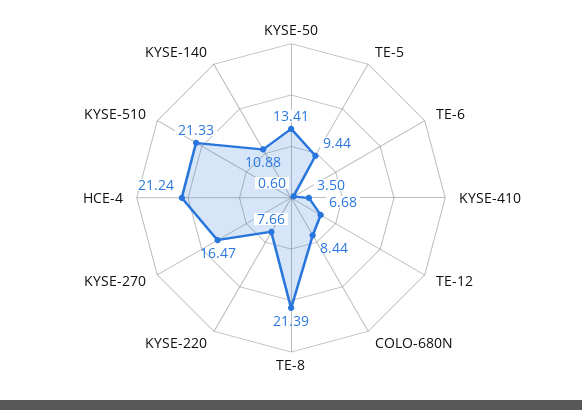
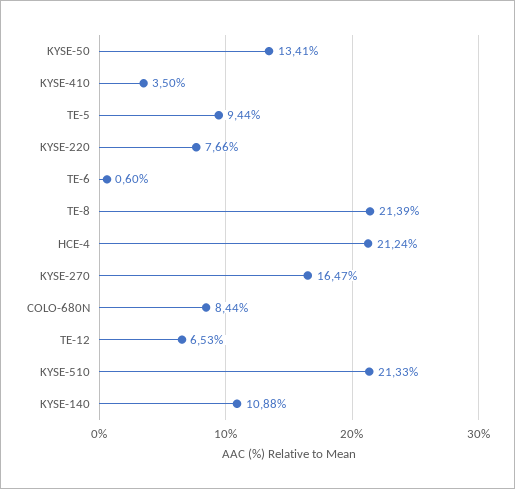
  {
    "KYSE-50": 13.41,
    "TE-5": 9.44,
    "TE-6": 0.6,
    "KYSE-410": 3.5,
-   "TE-12": 6.68,
+   "TE-12": 6.53,
    "COLO-680N": 8.44,
    "TE-8": 21.39,
    "KYSE-220": 7.66,
    "KYSE-270": 16.47,
    "HCE-4": 21.24,
    "KYSE-510": 21.33,
    "KYSE-140": 10.88
  }

